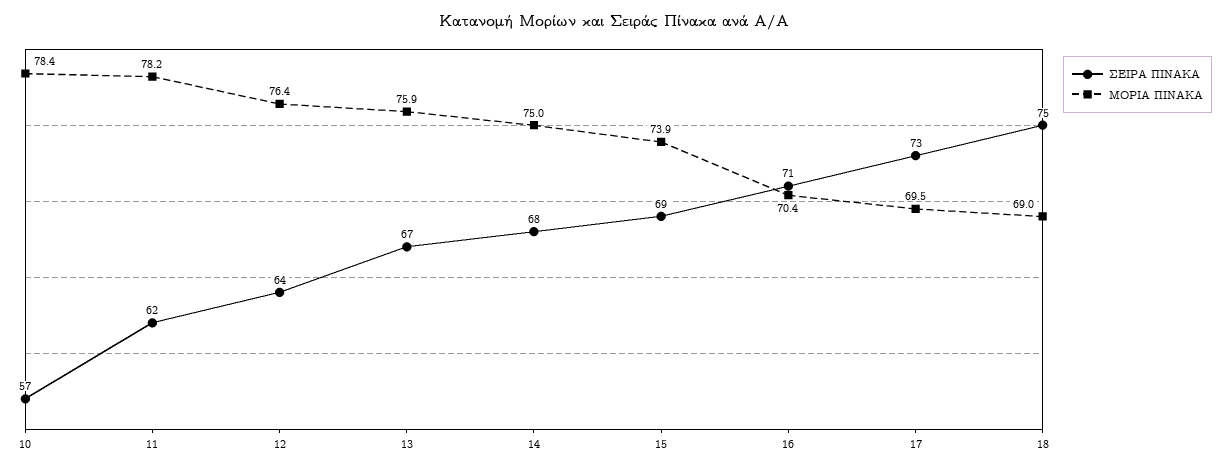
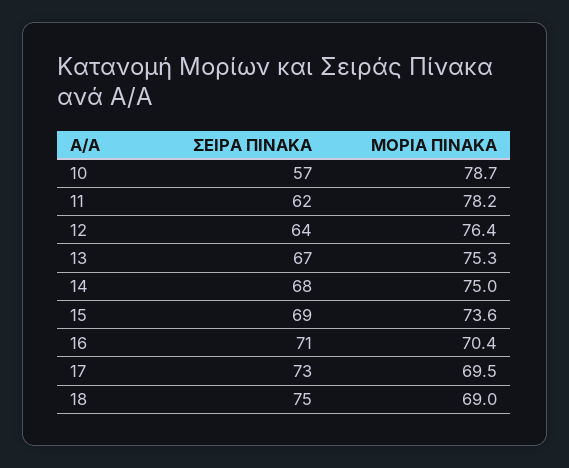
  {
    "ΣΕΙΡΑ ΠΙΝΑΚΑ": {
      "10": 57,
      "11": 62,
      "12": 64,
      "13": 67,
      "14": 68,
      "15": 69,
      "16": 71,
      "17": 73,
      "18": 75
    },
    "ΜΟΡΙΑ ΠΙΝΑΚΑ": {
-     "10": 78.4,
+     "10": 78.7,
      "11": 78.2,
      "12": 76.4,
-     "13": 75.9,
+     "13": 75.3,
      "14": 75,
-     "15": 73.9,
+     "15": 73.6,
      "16": 70.4,
      "17": 69.5,
      "18": 69
    }
  }

